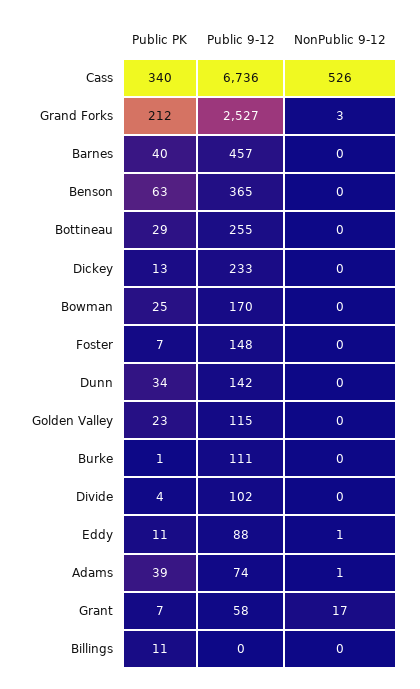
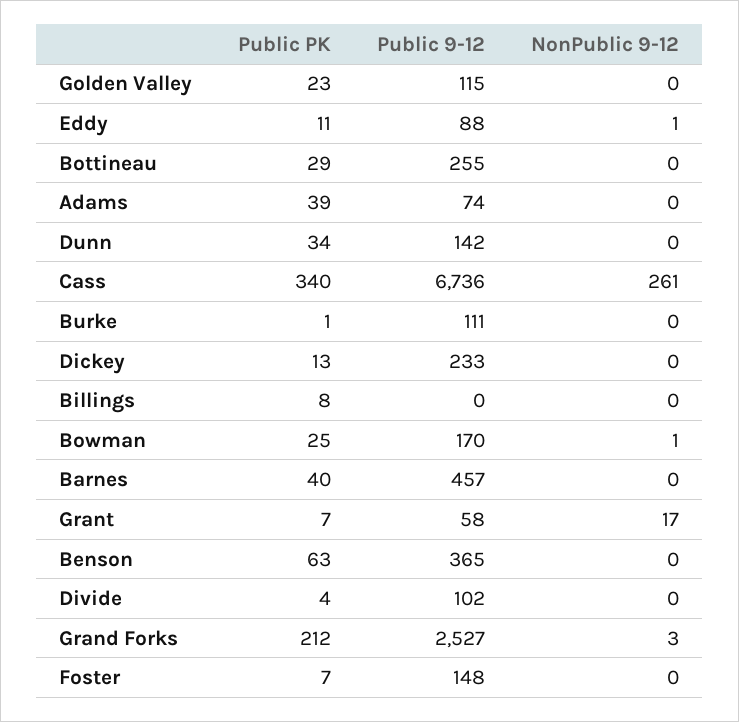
  {
    "Public PK": {
      "Cass": 340,
      "Grand Forks": 212,
      "Barnes": 40,
      "Benson": 63,
      "Bottineau": 29,
      "Dickey": 13,
      "Bowman": 25,
      "Foster": 7,
      "Dunn": 34,
      "Golden Valley": 23,
      "Burke": 1,
      "Divide": 4,
      "Eddy": 11,
      "Adams": 39,
      "Grant": 7,
-     "Billings": 11
+     "Billings": 8
    },
    "Public 9-12": {
      "Cass": 6736,
      "Grand Forks": 2527,
      "Barnes": 457,
      "Benson": 365,
      "Bottineau": 255,
      "Dickey": 233,
      "Bowman": 170,
      "Foster": 148,
      "Dunn": 142,
      "Golden Valley": 115,
      "Burke": 111,
      "Divide": 102,
      "Eddy": 88,
      "Adams": 74,
      "Grant": 58,
      "Billings": 0
    },
    "NonPublic 9-12": {
-     "Cass": 526,
+     "Cass": 261,
      "Grand Forks": 3,
      "Barnes": 0,
      "Benson": 0,
      "Bottineau": 0,
      "Dickey": 0,
-     "Bowman": 0,
+     "Bowman": 1,
      "Foster": 0,
      "Dunn": 0,
      "Golden Valley": 0,
      "Burke": 0,
      "Divide": 0,
      "Eddy": 1,
-     "Adams": 1,
+     "Adams": 0,
      "Grant": 17,
      "Billings": 0
    }
  }

